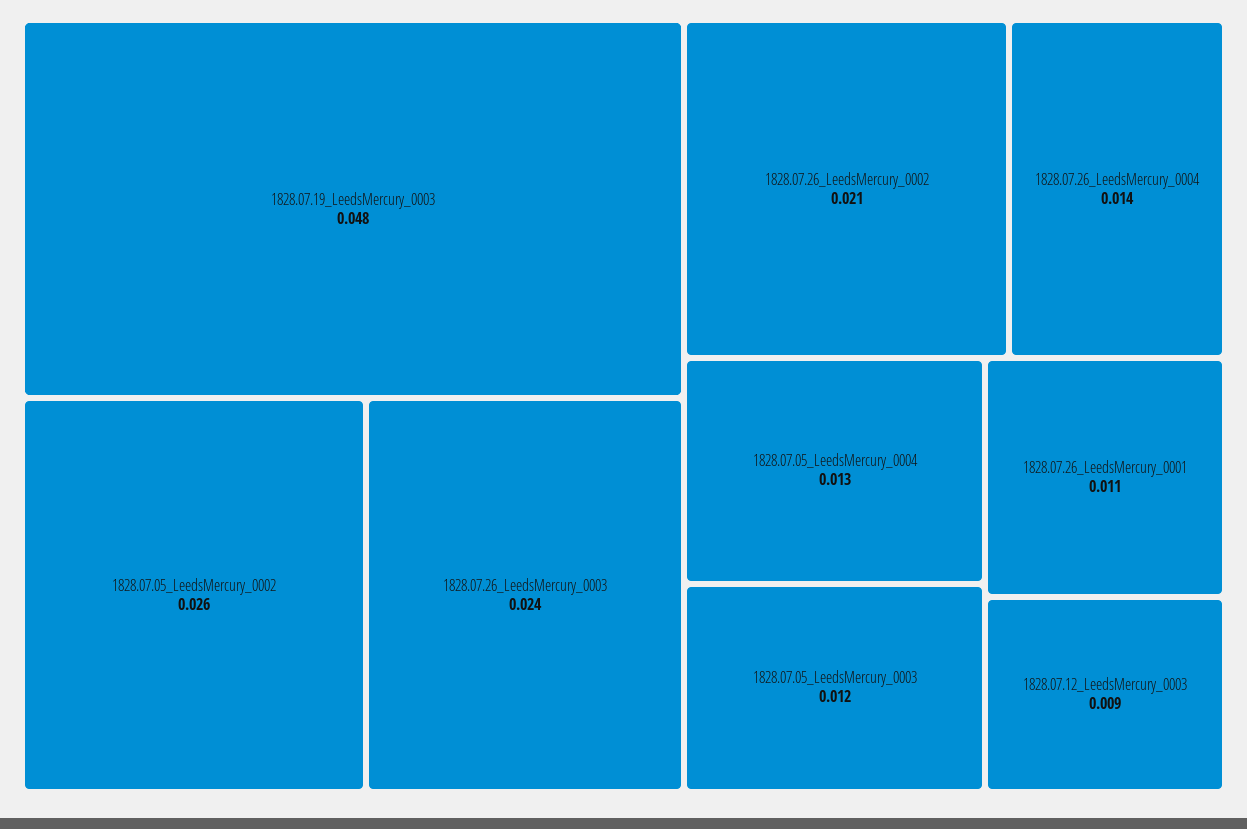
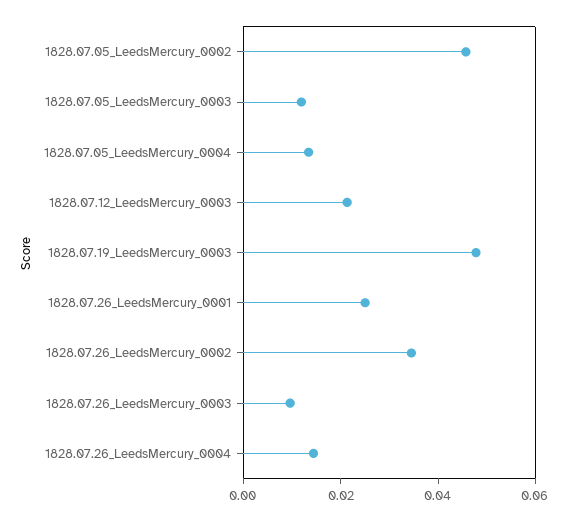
  {
    "1828.07.19_LeedsMercury_0003": 0.048,
-   "1828.07.05_LeedsMercury_0002": 0.026,
+   "1828.07.05_LeedsMercury_0002": 0.045,
-   "1828.07.26_LeedsMercury_0003": 0.024,
+   "1828.07.26_LeedsMercury_0003": 0.01,
-   "1828.07.26_LeedsMercury_0002": 0.021,
+   "1828.07.26_LeedsMercury_0002": 0.035,
    "1828.07.26_LeedsMercury_0004": 0.014,
    "1828.07.05_LeedsMercury_0004": 0.013,
    "1828.07.05_LeedsMercury_0003": 0.012,
-   "1828.07.26_LeedsMercury_0001": 0.011,
+   "1828.07.26_LeedsMercury_0001": 0.025,
-   "1828.07.12_LeedsMercury_0003": 0.009
+   "1828.07.12_LeedsMercury_0003": 0.02
  }

